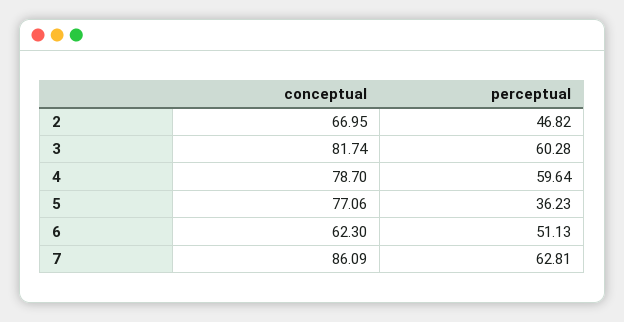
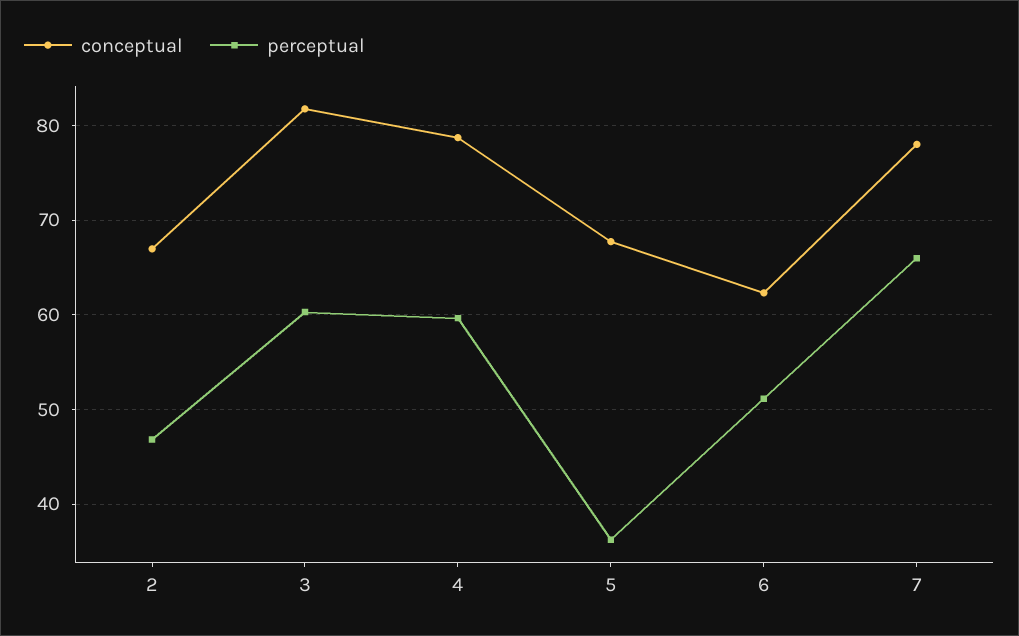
  {
    "conceptual": {
      "2": 66.95,
      "3": 81.74,
      "4": 78.7,
-     "5": 77.06,
+     "5": 68,
      "6": 62.3,
-     "7": 86.09
+     "7": 78
    },
    "perceptual": {
      "2": 46.82,
      "3": 60.28,
      "4": 59.64,
      "5": 36.23,
      "6": 51.13,
-     "7": 62.81
+     "7": 66
    }
  }

